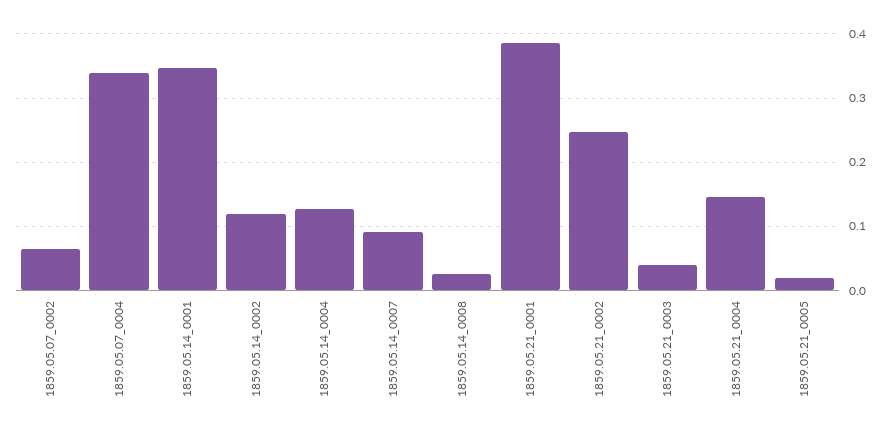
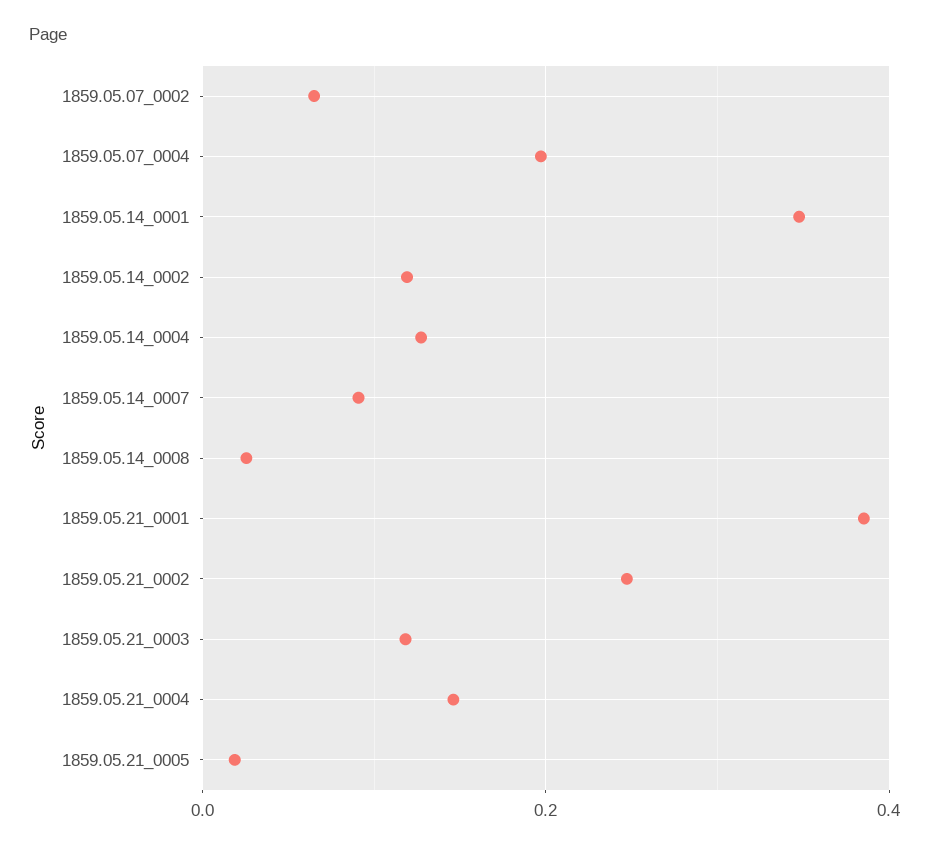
  {
    "1859.05.07_0002": 0.07,
-   "1859.05.07_0004": 0.34,
+   "1859.05.07_0004": 0.2,
    "1859.05.14_0001": 0.35,
    "1859.05.14_0002": 0.12,
    "1859.05.14_0004": 0.13,
    "1859.05.14_0007": 0.09,
    "1859.05.14_0008": 0.03,
    "1859.05.21_0001": 0.39,
    "1859.05.21_0002": 0.25,
-   "1859.05.21_0003": 0.04,
+   "1859.05.21_0003": 0.12,
    "1859.05.21_0004": 0.15,
    "1859.05.21_0005": 0.02
  }

